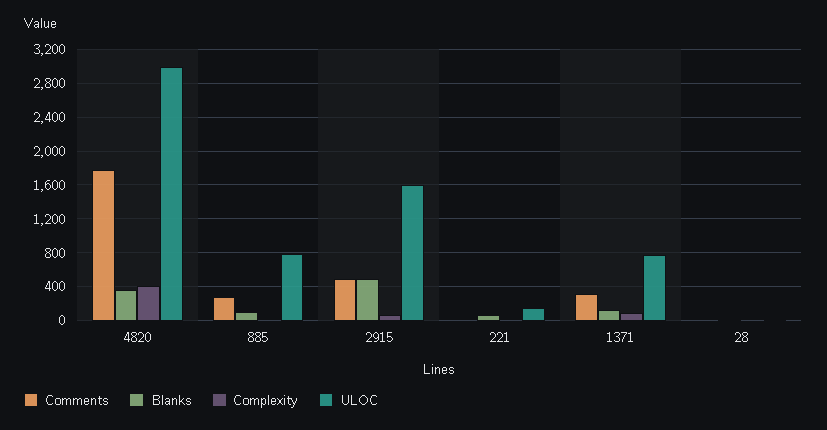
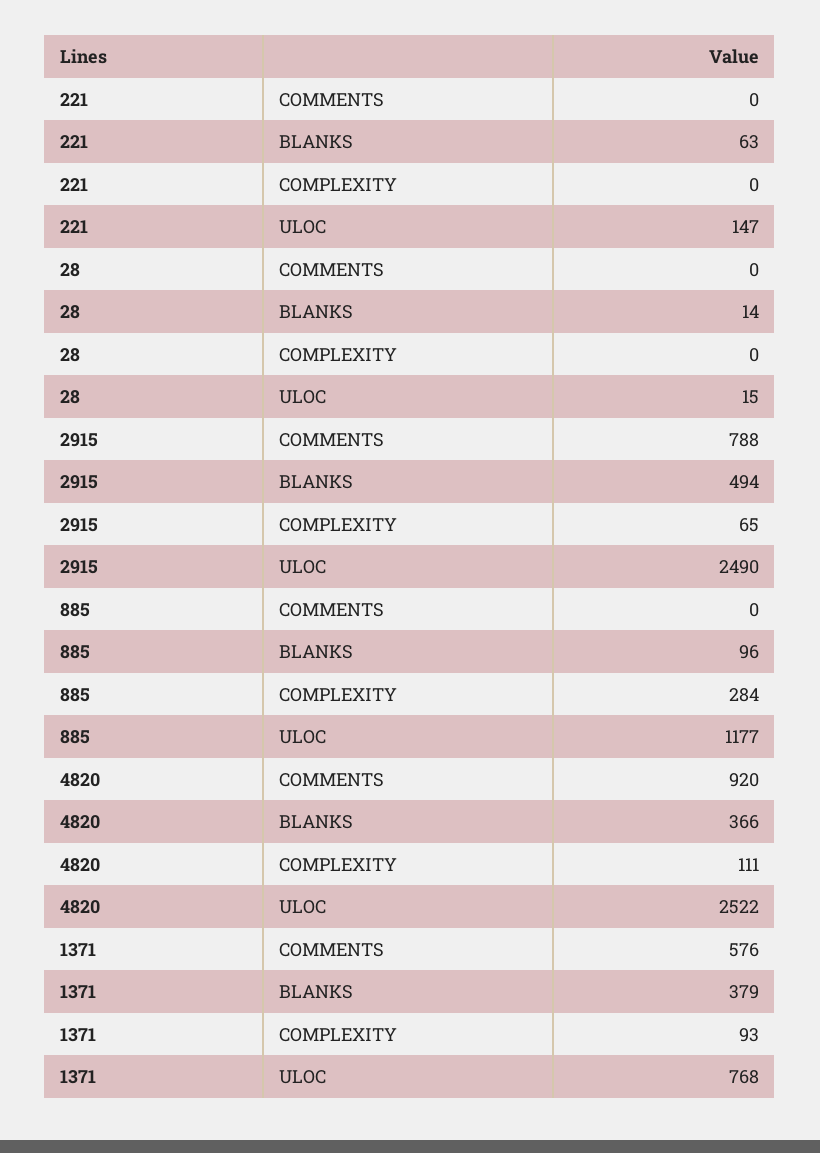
  {
    "Comments": {
-     "4820": 1800,
+     "4820": 920,
-     "885": 300,
+     "885": 0,
-     "2915": 500,
+     "2915": 788,
      "221": 0,
-     "1371": 300,
+     "1371": 576,
      "28": 0
    },
    "Blanks": {
      "4820": 366,
      "885": 96,
      "2915": 494,
      "221": 63,
-     "1371": 100,
+     "1371": 379,
      "28": 14
    },
    "Complexity": {
-     "4820": 400,
+     "4820": 111,
-     "885": 0,
+     "885": 284,
      "2915": 65,
      "221": 0,
      "1371": 93,
      "28": 0
    },
    "ULOC": {
-     "4820": 3000,
+     "4820": 2522,
-     "885": 800,
+     "885": 1177,
-     "2915": 1600,
+     "2915": 2490,
      "221": 147,
      "1371": 768,
      "28": 15
    }
  }

